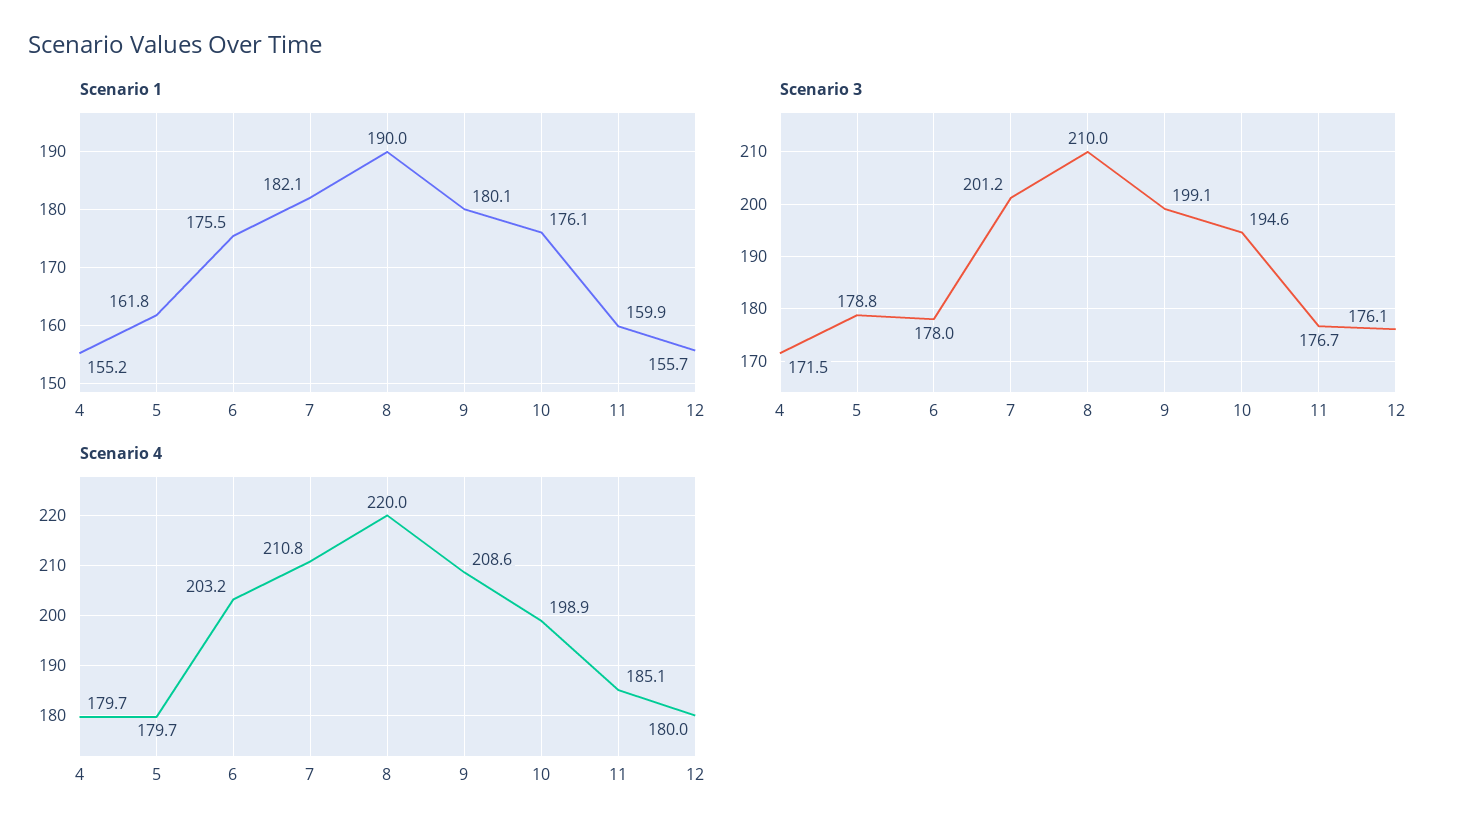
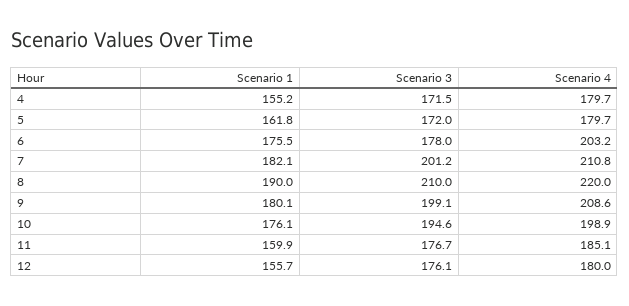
  {
    "Scenario 1": {
      "4": 155.2,
      "5": 161.8,
      "6": 175.5,
      "7": 182.1,
      "8": 190,
      "9": 180.1,
      "10": 176.1,
      "11": 159.9,
      "12": 155.7
    },
    "Scenario 3": {
      "4": 171.5,
-     "5": 178.8,
+     "5": 172,
      "6": 178,
      "7": 201.2,
      "8": 210,
      "9": 199.1,
      "10": 194.6,
      "11": 176.7,
      "12": 176.1
    },
    "Scenario 4": {
      "4": 179.7,
      "5": 179.7,
      "6": 203.2,
      "7": 210.8,
      "8": 220,
      "9": 208.6,
      "10": 198.9,
      "11": 185.1,
      "12": 180
    }
  }

